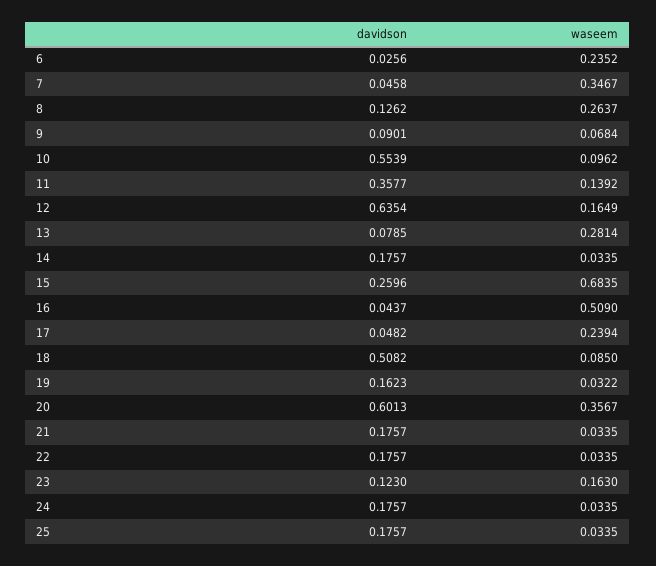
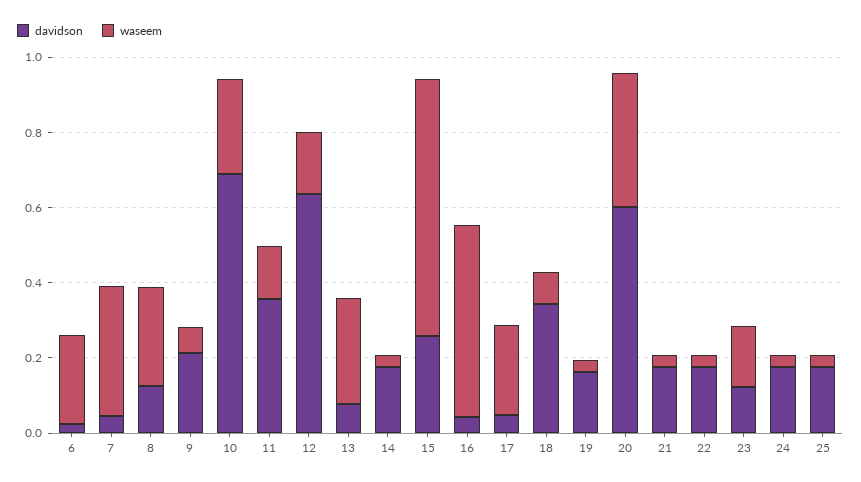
  {
    "davidson": {
      "6": 0.0256,
      "7": 0.0458,
      "8": 0.1262,
-     "9": 0.0901,
+     "9": 0.2,
-     "10": 0.5539,
+     "10": 0.7,
      "11": 0.3577,
      "12": 0.6354,
      "13": 0.0785,
      "14": 0.1757,
      "15": 0.2596,
      "16": 0.0437,
      "17": 0.0482,
-     "18": 0.5082,
+     "18": 0.35,
      "19": 0.1623,
      "20": 0.6013,
      "21": 0.1757,
      "22": 0.1757,
      "23": 0.123,
      "24": 0.1757,
      "25": 0.1757
    },
    "waseem": {
      "6": 0.2352,
      "7": 0.3467,
      "8": 0.2637,
      "9": 0.0684,
-     "10": 0.0962,
+     "10": 0.25,
      "11": 0.1392,
      "12": 0.1649,
      "13": 0.2814,
      "14": 0.0335,
      "15": 0.6835,
      "16": 0.509,
      "17": 0.2394,
      "18": 0.085,
      "19": 0.0322,
      "20": 0.3567,
      "21": 0.0335,
      "22": 0.0335,
      "23": 0.163,
      "24": 0.0335,
      "25": 0.0335
    }
  }

